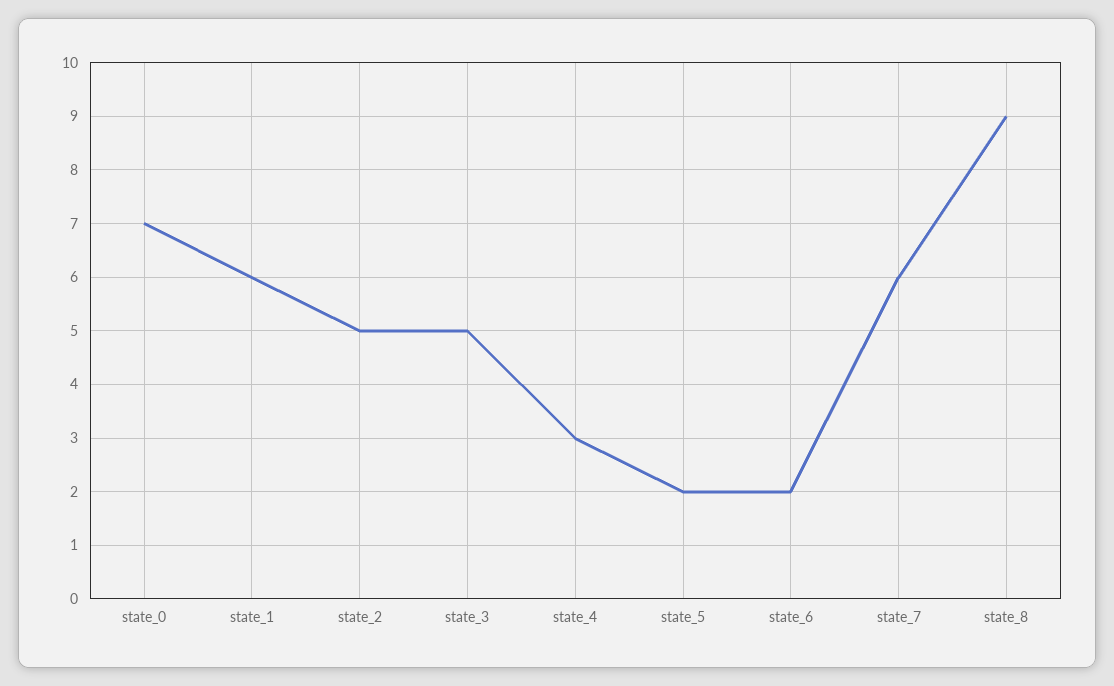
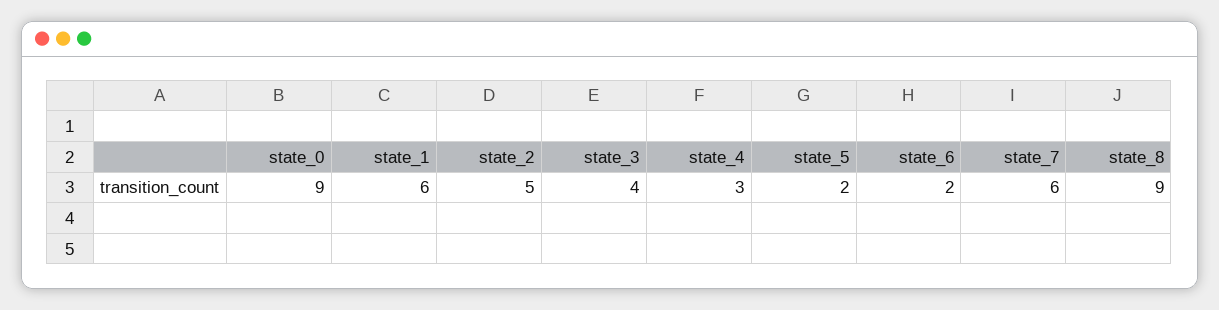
  {
-   "state_0": 7,
+   "state_0": 9,
    "state_1": 6,
    "state_2": 5,
-   "state_3": 5,
+   "state_3": 4,
    "state_4": 3,
    "state_5": 2,
    "state_6": 2,
    "state_7": 6,
    "state_8": 9
  }

